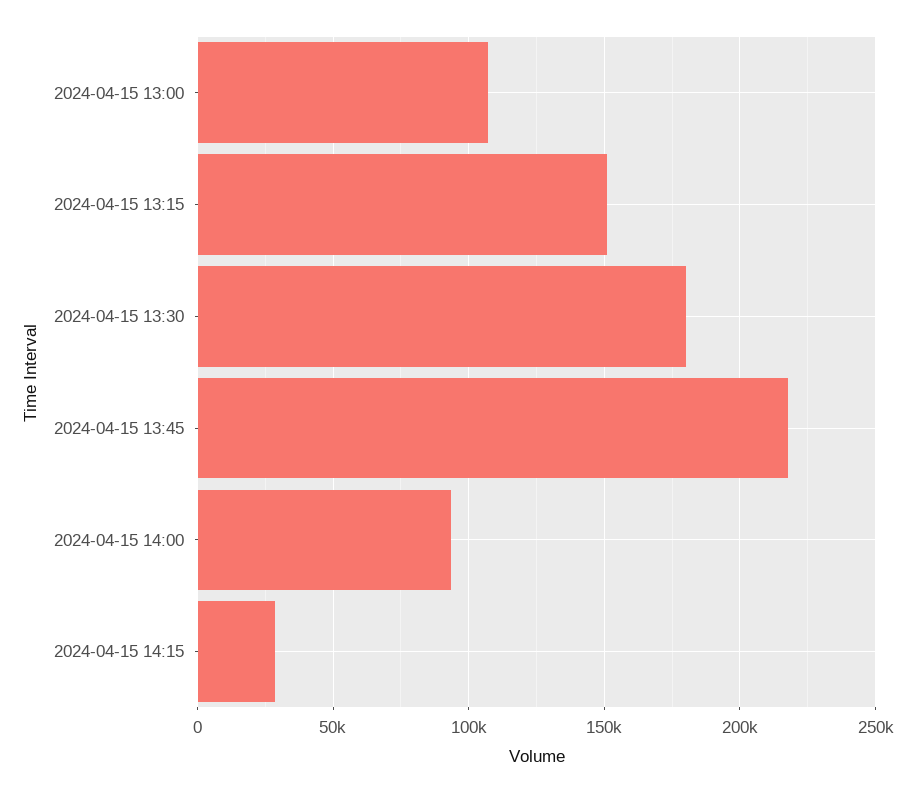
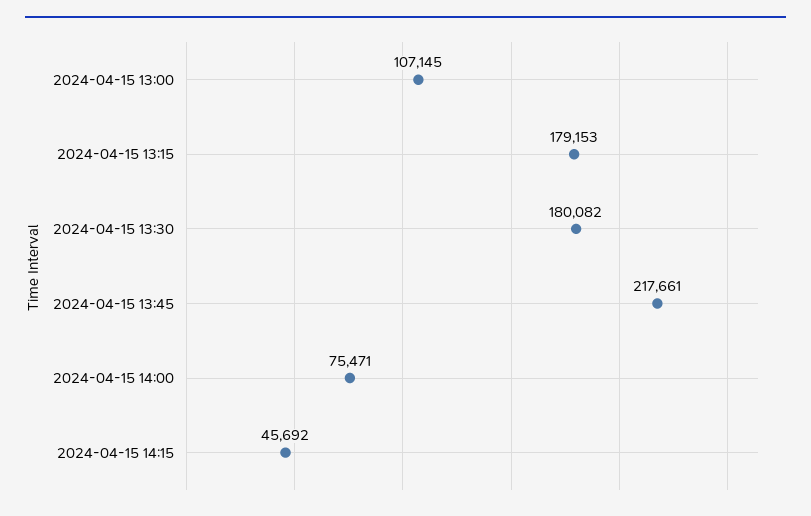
  {
    "2024-04-15 13:00": 107145,
-   "2024-04-15 13:15": 150000,
+   "2024-04-15 13:15": 179153,
    "2024-04-15 13:30": 180082,
    "2024-04-15 13:45": 217661,
-   "2024-04-15 14:00": 95000,
+   "2024-04-15 14:00": 75471,
-   "2024-04-15 14:15": 30000
+   "2024-04-15 14:15": 45692
  }

